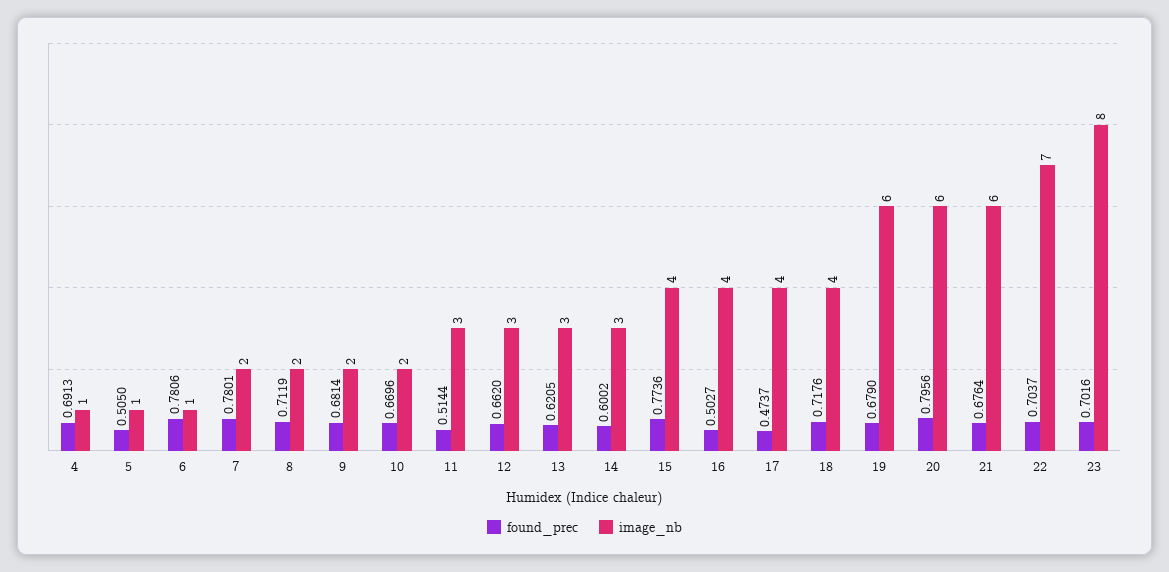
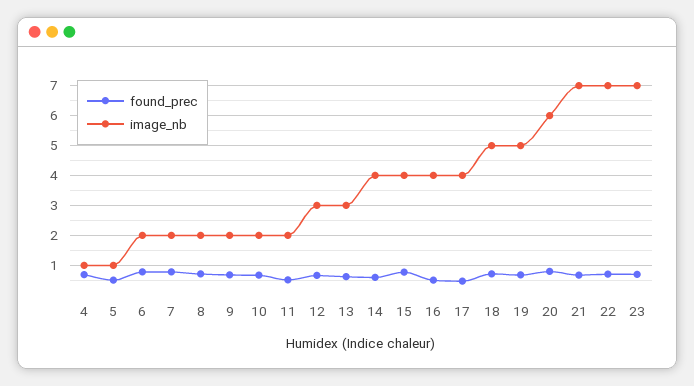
  {
    "found_prec": {
      "4": 0.6913,
      "5": 0.505,
      "6": 0.7806,
      "7": 0.7801,
      "8": 0.7119,
      "9": 0.6814,
      "10": 0.6696,
      "11": 0.5144,
      "12": 0.662,
      "13": 0.6205,
      "14": 0.6002,
      "15": 0.7736,
      "16": 0.5027,
      "17": 0.4737,
      "18": 0.7176,
      "19": 0.679,
      "20": 0.7956,
      "21": 0.6764,
      "22": 0.7037,
      "23": 0.7016
    },
    "image_nb": {
      "4": 1,
      "5": 1,
-     "6": 1,
+     "6": 2,
      "7": 2,
      "8": 2,
      "9": 2,
      "10": 2,
-     "11": 3,
+     "11": 2,
      "12": 3,
      "13": 3,
-     "14": 3,
+     "14": 4,
      "15": 4,
      "16": 4,
      "17": 4,
-     "18": 4,
+     "18": 5,
-     "19": 6,
+     "19": 5,
      "20": 6,
-     "21": 6,
+     "21": 7,
      "22": 7,
-     "23": 8
+     "23": 7
    }
  }

